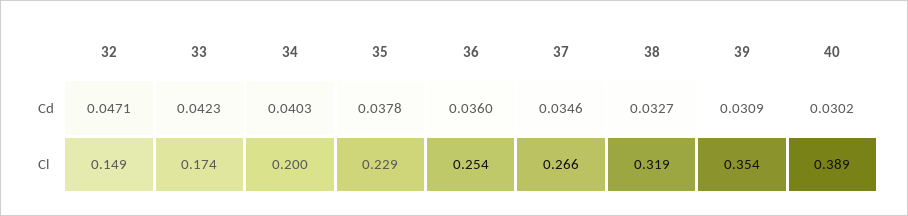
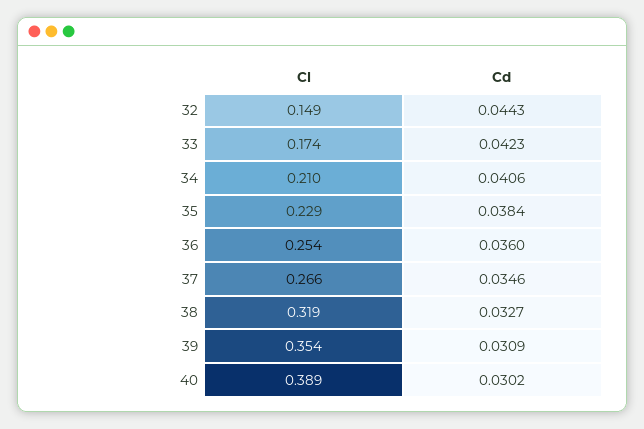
  {
    "32": {
-     "Cd": 0.0471,
+     "Cd": 0.0443,
      "Cl": 0.149
    },
    "33": {
      "Cd": 0.0423,
      "Cl": 0.174
    },
    "34": {
-     "Cd": 0.0403,
+     "Cd": 0.0406,
-     "Cl": 0.2
+     "Cl": 0.21
    },
    "35": {
-     "Cd": 0.0378,
+     "Cd": 0.0384,
      "Cl": 0.229
    },
    "36": {
      "Cd": 0.036,
      "Cl": 0.254
    },
    "37": {
      "Cd": 0.0346,
      "Cl": 0.266
    },
    "38": {
      "Cd": 0.0327,
      "Cl": 0.319
    },
    "39": {
      "Cd": 0.0309,
      "Cl": 0.354
    },
    "40": {
      "Cd": 0.0302,
      "Cl": 0.389
    }
  }

